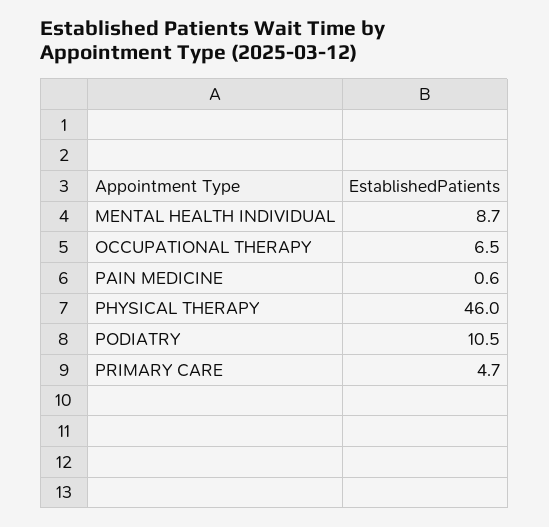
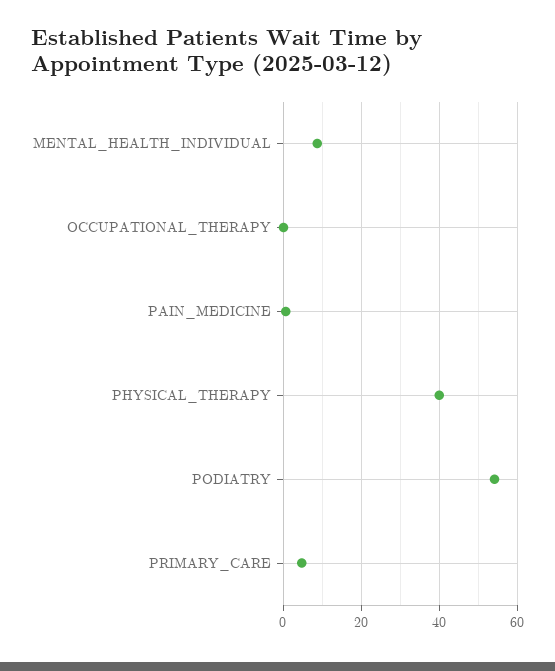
  {
    "MENTAL HEALTH INDIVIDUAL": 8.7,
-   "OCCUPATIONAL THERAPY": 6.5,
+   "OCCUPATIONAL THERAPY": 0,
    "PAIN MEDICINE": 0.6,
-   "PHYSICAL THERAPY": 46,
+   "PHYSICAL THERAPY": 40,
-   "PODIATRY": 10.5,
+   "PODIATRY": 54,
    "PRIMARY CARE": 4.7
  }

